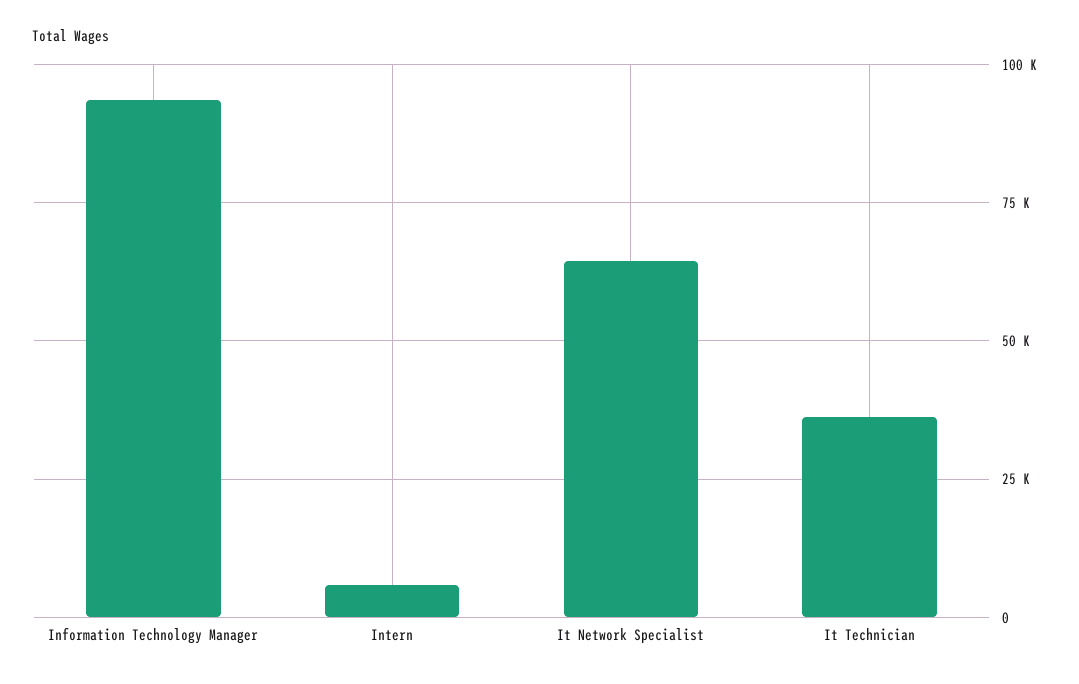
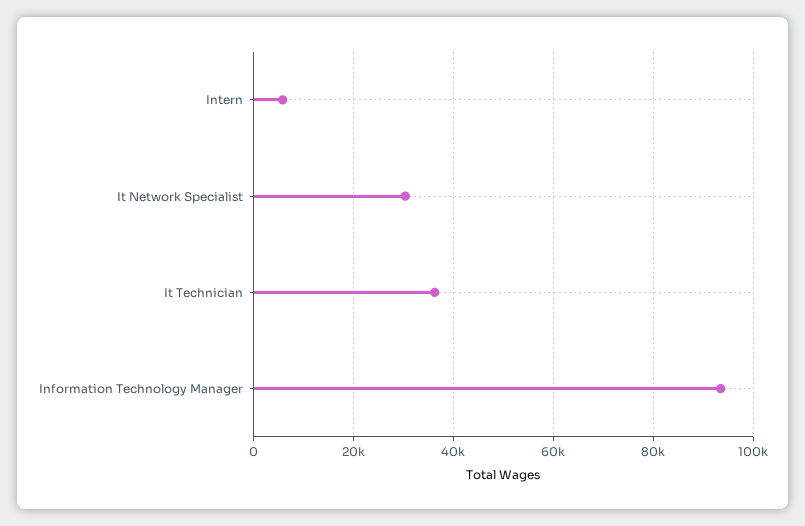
  {
    "Information Technology Manager": 94000,
    "Intern": 6000,
-   "It Network Specialist": 65000,
+   "It Network Specialist": 30000,
    "It Technician": 36000
  }

